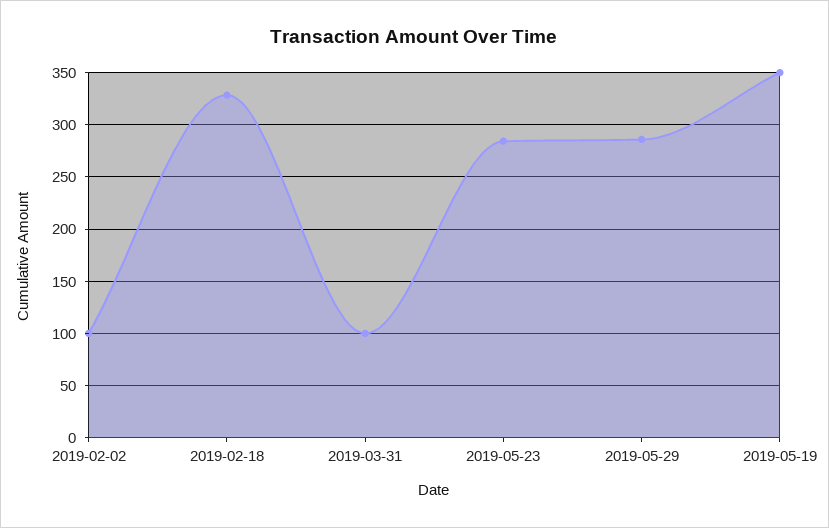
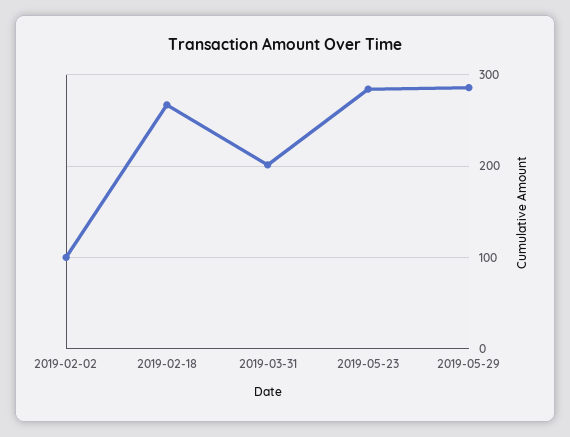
  {
    "2019-02-02": 100,
-   "2019-02-18": 330,
+   "2019-02-18": 270,
-   "2019-03-31": 100,
+   "2019-03-31": 200,
    "2019-05-23": 280,
-   "2019-05-29": 290,
+   "2019-05-29": 290
-   "2019-05-19": 350
  }

